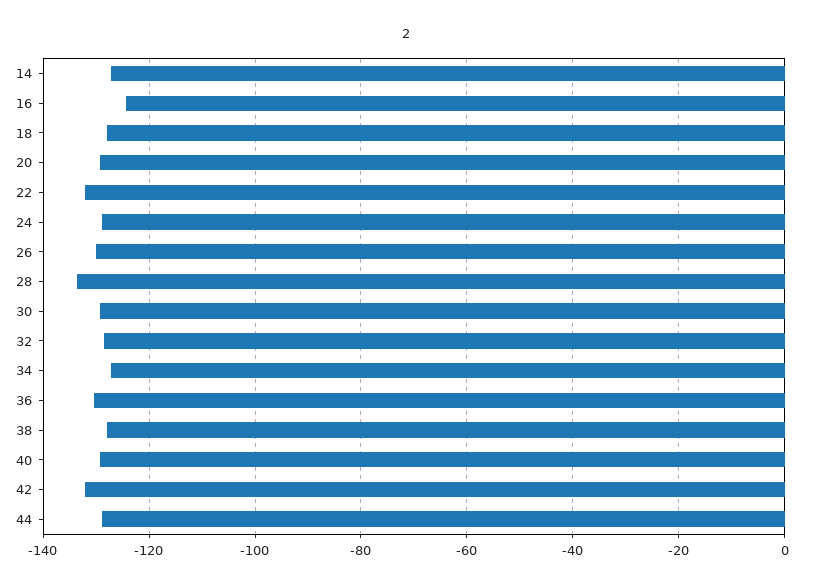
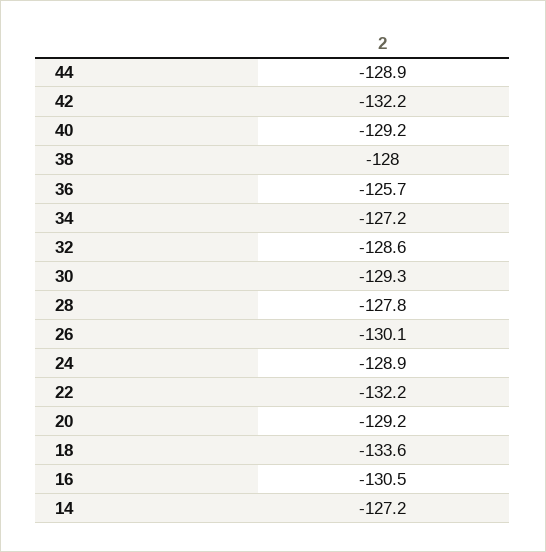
  {
    "14": -127.2,
-   "16": -124,
+   "16": -130.5,
-   "18": -128,
+   "18": -133.6,
    "20": -129.2,
    "22": -132.2,
    "24": -128.9,
    "26": -130.1,
-   "28": -134,
+   "28": -127.8,
    "30": -129.3,
    "32": -128.6,
    "34": -127.2,
-   "36": -130,
+   "36": -125.7,
    "38": -128,
    "40": -129.2,
    "42": -132.2,
    "44": -128.9
  }

